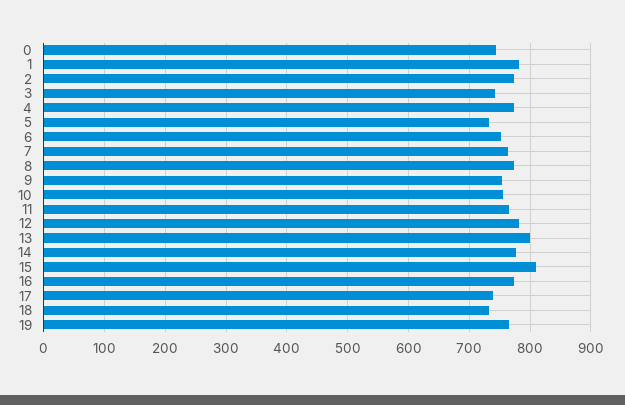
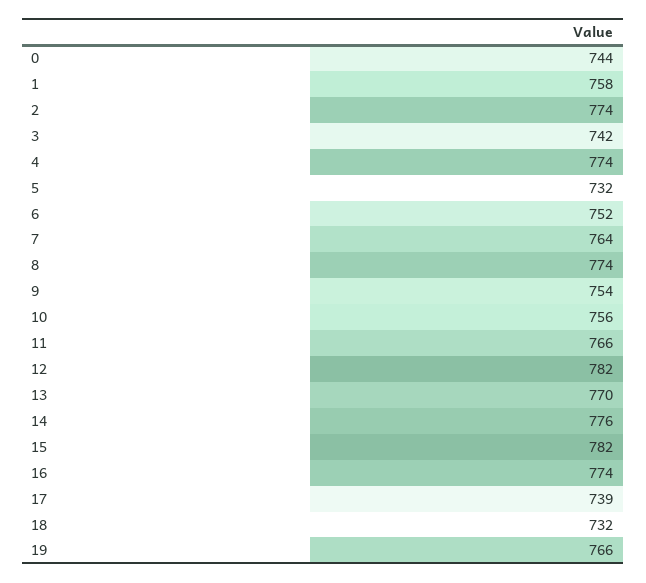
  {
    "0": 744,
-   "1": 780,
+   "1": 758,
    "2": 774,
    "3": 742,
    "4": 774,
    "5": 732,
    "6": 752,
    "7": 764,
    "8": 774,
    "9": 754,
    "10": 756,
    "11": 766,
    "12": 782,
-   "13": 800,
+   "13": 770,
    "14": 776,
-   "15": 810,
+   "15": 782,
    "16": 774,
    "17": 739,
    "18": 732,
    "19": 766
  }

